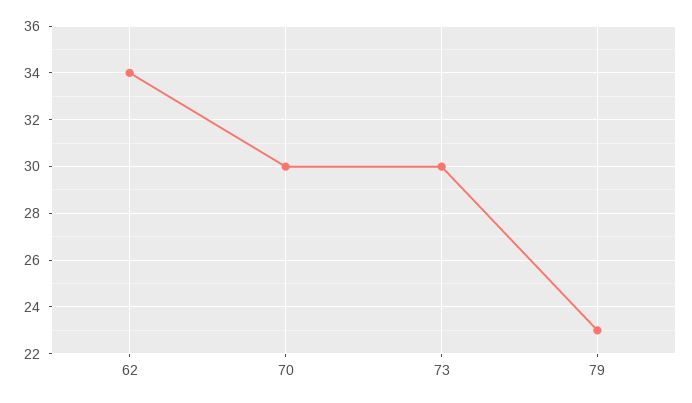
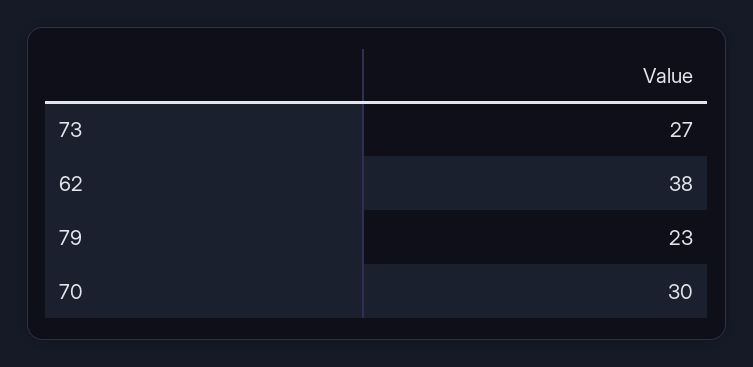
  {
-   "62": 34,
+   "62": 38,
    "70": 30,
-   "73": 30,
+   "73": 27,
    "79": 23
  }

